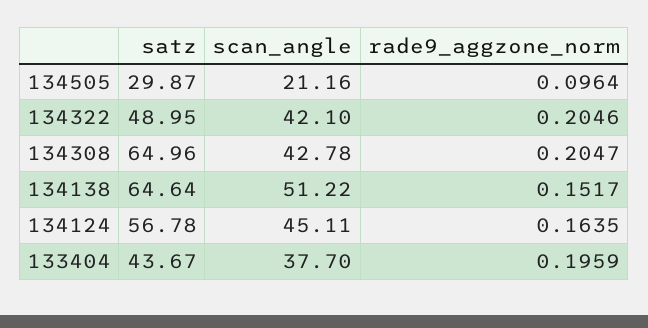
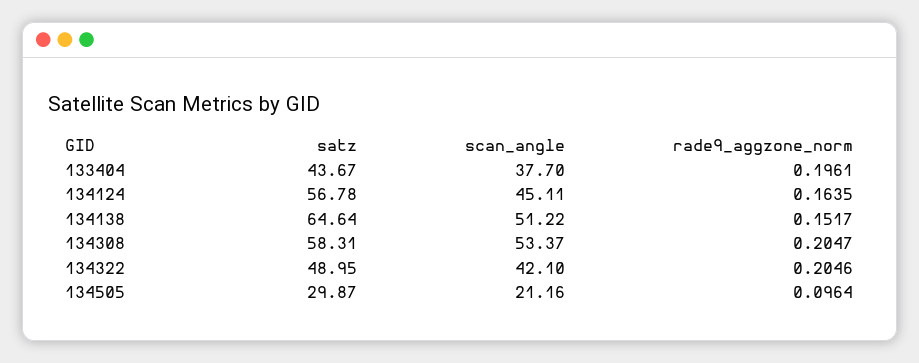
  {
    "satz": {
      "134505": 29.87,
      "134322": 48.95,
-     "134308": 64.96,
+     "134308": 58.31,
      "134138": 64.64,
      "134124": 56.78,
      "133404": 43.67
    },
    "scan_angle": {
      "134505": 21.16,
      "134322": 42.1,
-     "134308": 42.78,
+     "134308": 53.37,
      "134138": 51.22,
      "134124": 45.11,
      "133404": 37.7
    },
    "rade9_aggzone_norm": {
      "134505": 0.0964,
      "134322": 0.2046,
      "134308": 0.2047,
      "134138": 0.1517,
      "134124": 0.1635,
-     "133404": 0.1959
+     "133404": 0.1961
    }
  }

